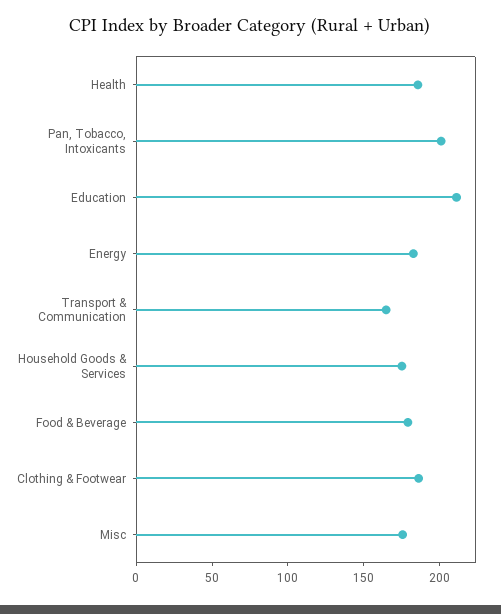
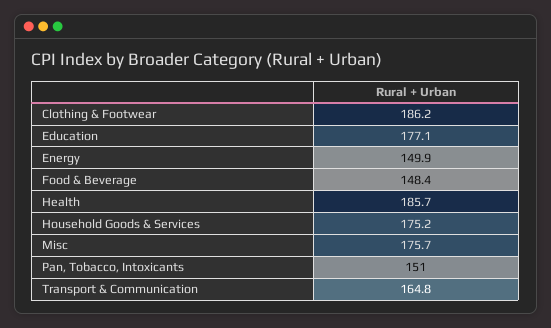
  {
    "Health": 185.7,
-   "Pan, Tobacco, Intoxicants": 200,
+   "Pan, Tobacco, Intoxicants": 151,
-   "Education": 210,
+   "Education": 177.1,
-   "Energy": 180,
+   "Energy": 149.9,
    "Transport & Communication": 164.8,
    "Household Goods & Services": 175.2,
-   "Food & Beverage": 180,
+   "Food & Beverage": 148.4,
    "Clothing & Footwear": 186.2,
    "Misc": 175.7
  }

